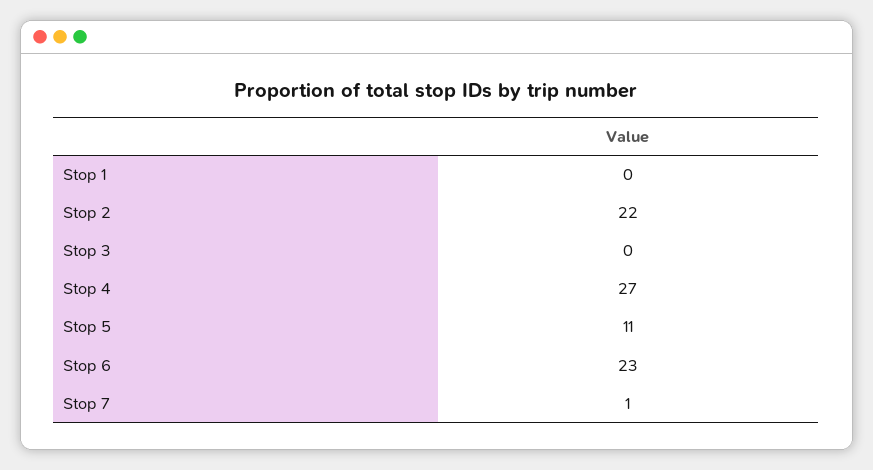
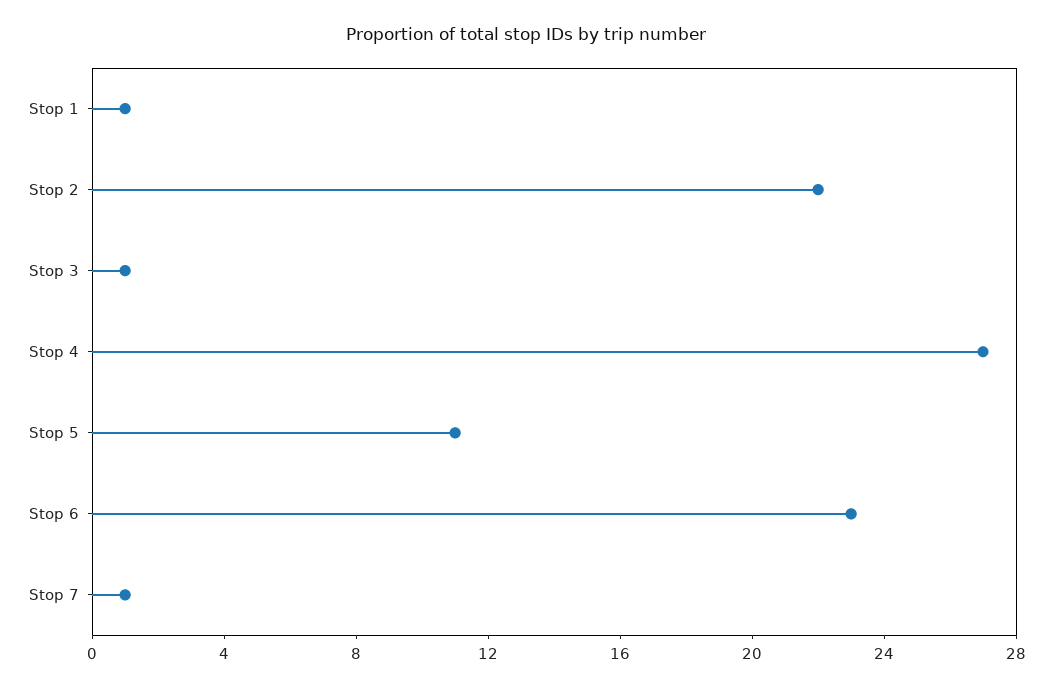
  {
-   "Stop 1": 0,
+   "Stop 1": 1,
    "Stop 2": 22,
-   "Stop 3": 0,
+   "Stop 3": 1,
    "Stop 4": 27,
    "Stop 5": 11,
    "Stop 6": 23,
    "Stop 7": 1
  }

